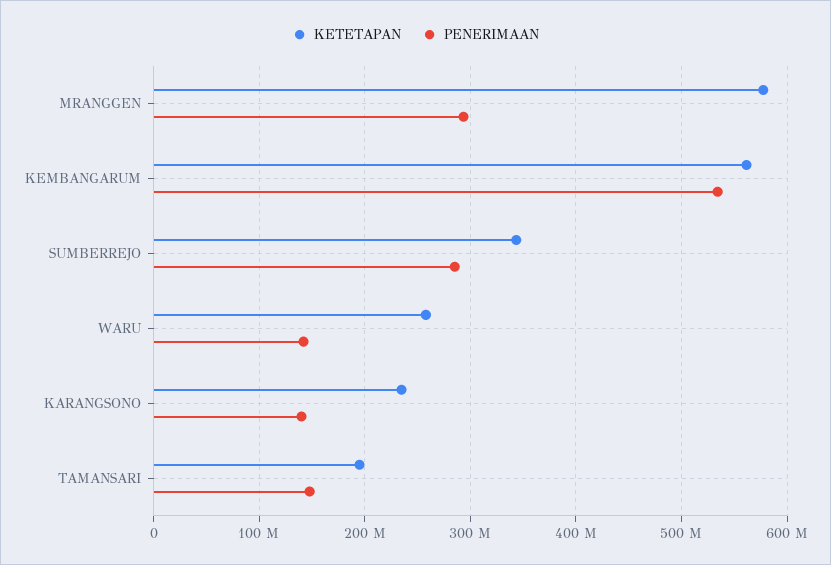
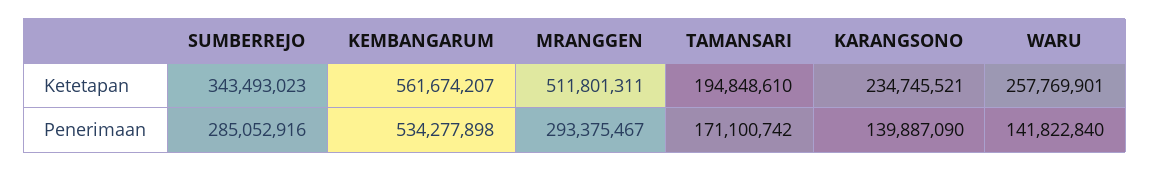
  {
    "KETETAPAN": {
-     "MRANGGEN": 580000000,
+     "MRANGGEN": 511801311,
      "KEMBANGARUM": 561674207,
      "SUMBERREJO": 343493023,
      "WARU": 257769901,
      "KARANGSONO": 234745521,
      "TAMANSARI": 194848610
    },
    "PENERIMAAN": {
      "MRANGGEN": 293375467,
      "KEMBANGARUM": 534277898,
      "SUMBERREJO": 285052916,
      "WARU": 141822840,
      "KARANGSONO": 139887090,
-     "TAMANSARI": 150000000
+     "TAMANSARI": 171100742
    }
  }

